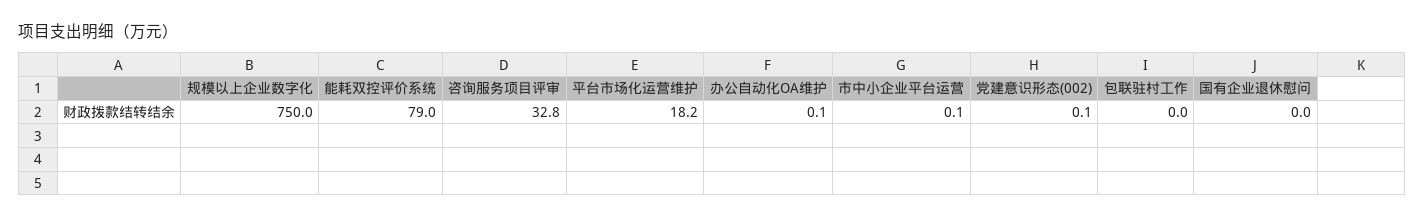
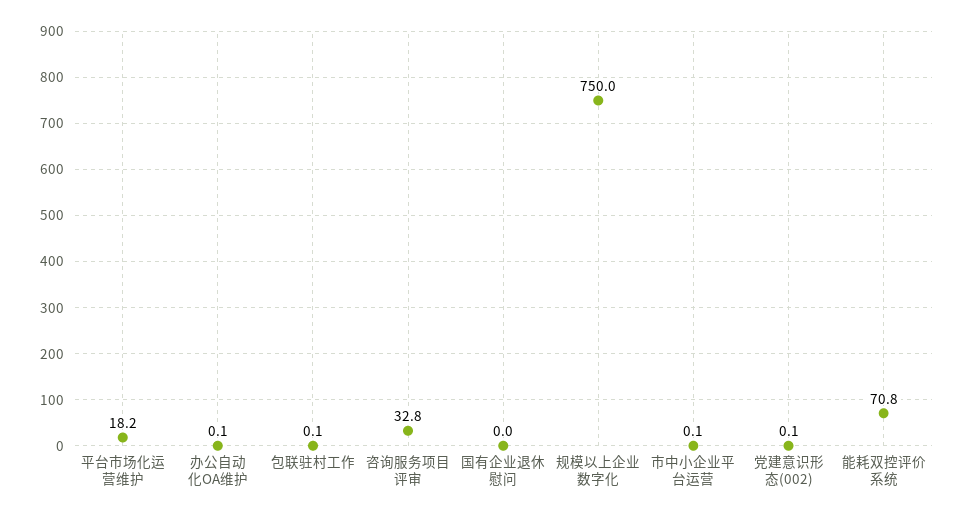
  {
    "规模以上企业数字化": 750,
-   "能耗双控评价系统": 79,
+   "能耗双控评价系统": 70.8,
    "咨询服务项目评审": 32.8,
    "平台市场化运营维护": 18.2,
    "办公自动化OA维护": 0.1,
    "市中小企业平台运营": 0.1,
    "党建意识形态(002)": 0.1,
-   "包联驻村工作": 0,
+   "包联驻村工作": 0.1,
    "国有企业退休慰问": 0
  }

